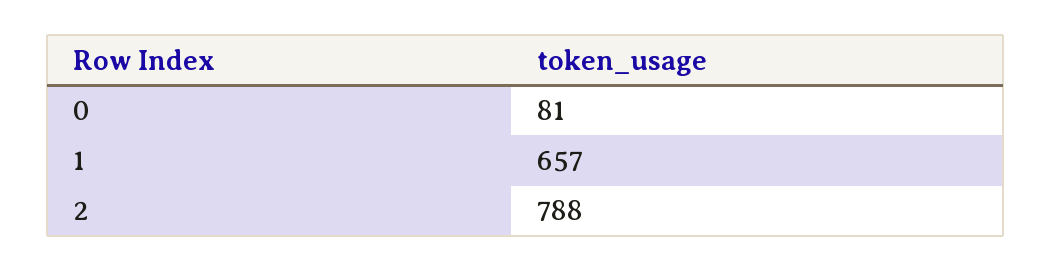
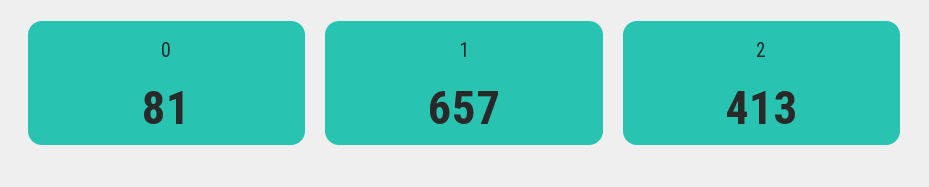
  {
    "0": 81,
    "1": 657,
-   "2": 788
+   "2": 413
  }

